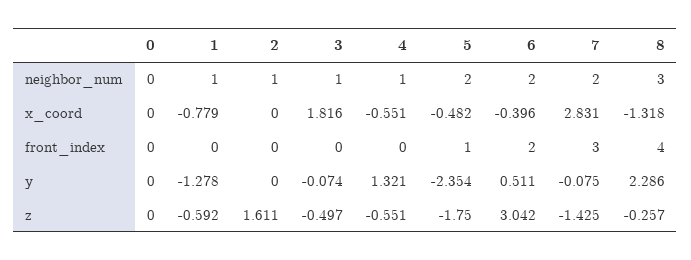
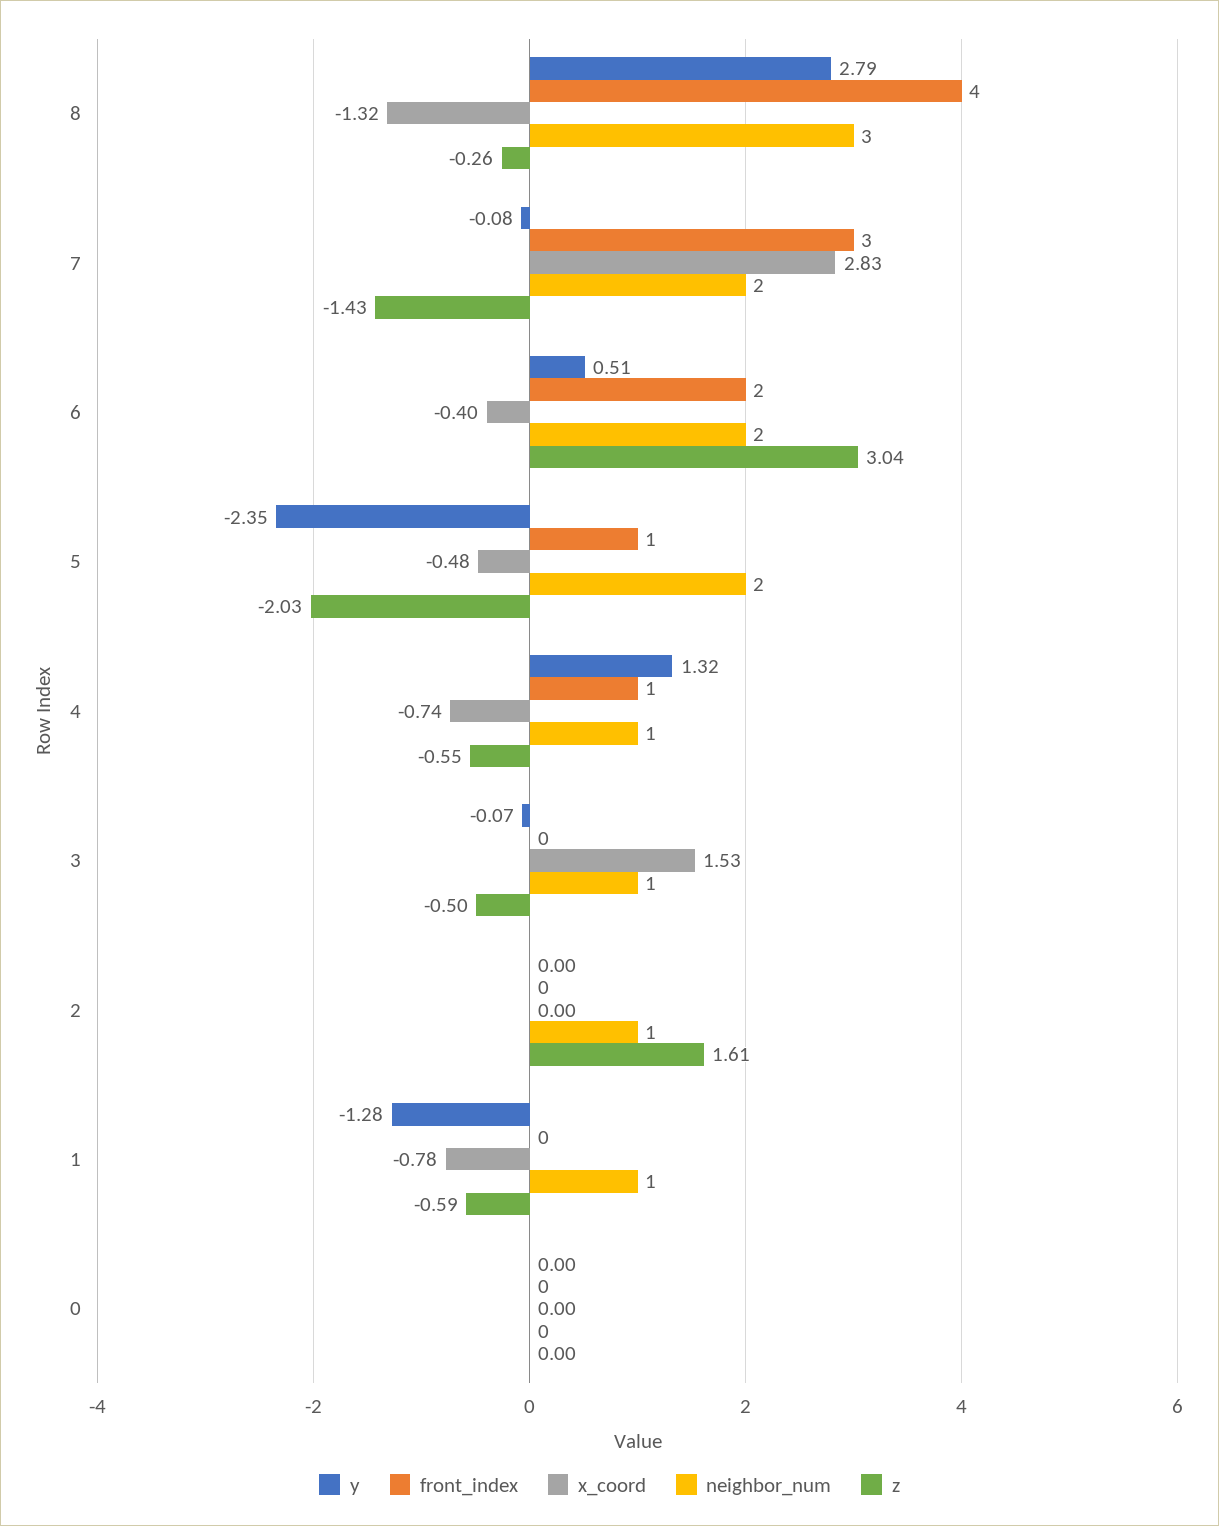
  {
    "neighbor_num": {
      "0": 0,
      "1": 1,
      "2": 1,
      "3": 1,
      "4": 1,
      "5": 2,
      "6": 2,
      "7": 2,
      "8": 3
    },
    "x_coord": {
      "0": 0,
      "1": -0.779,
      "2": 0,
-     "3": 1.816,
+     "3": 1.53,
-     "4": -0.551,
+     "4": -0.74,
      "5": -0.482,
      "6": -0.396,
      "7": 2.831,
      "8": -1.318
    },
    "front_index": {
      "0": 0,
      "1": 0,
      "2": 0,
      "3": 0,
-     "4": 0,
+     "4": 1,
      "5": 1,
      "6": 2,
      "7": 3,
      "8": 4
    },
    "y": {
      "0": 0,
      "1": -1.278,
      "2": 0,
      "3": -0.074,
      "4": 1.321,
      "5": -2.354,
      "6": 0.511,
      "7": -0.075,
-     "8": 2.286
+     "8": 2.79
    },
    "z": {
      "0": 0,
      "1": -0.592,
      "2": 1.611,
      "3": -0.497,
      "4": -0.551,
-     "5": -1.75,
+     "5": -2.03,
      "6": 3.042,
      "7": -1.425,
      "8": -0.257
    }
  }

